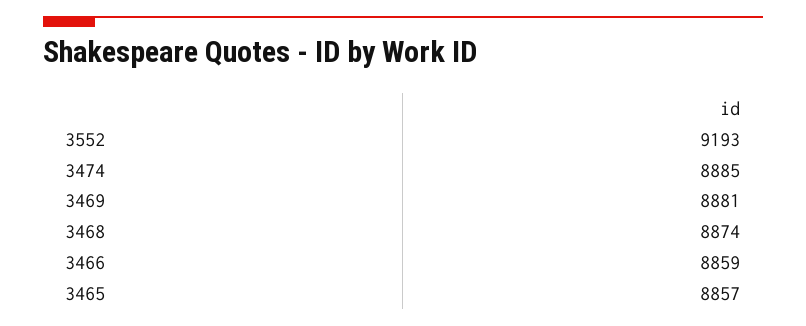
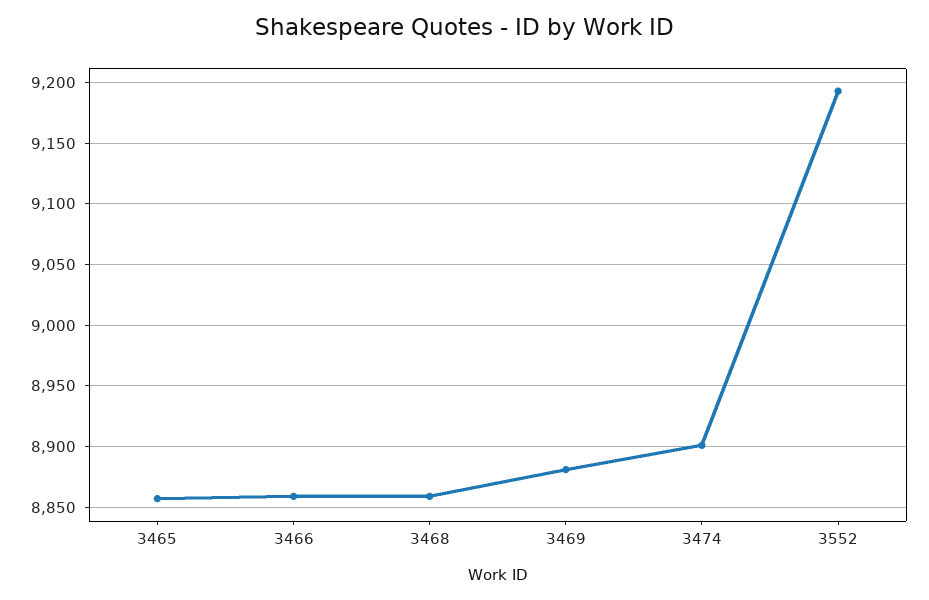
  {
    "3552": 9193,
-   "3474": 8885,
+   "3474": 8900,
    "3469": 8881,
-   "3468": 8874,
+   "3468": 8860,
    "3466": 8859,
    "3465": 8857
  }

